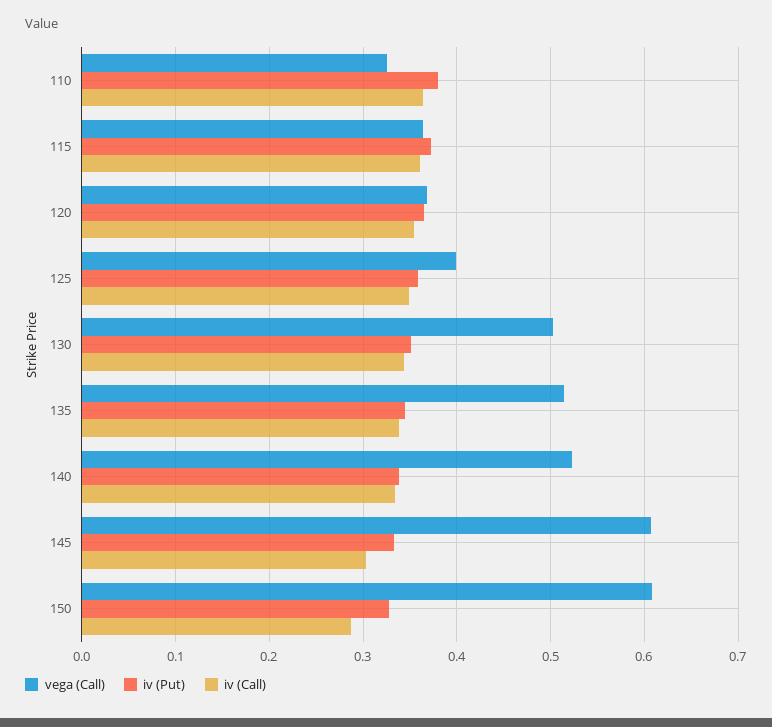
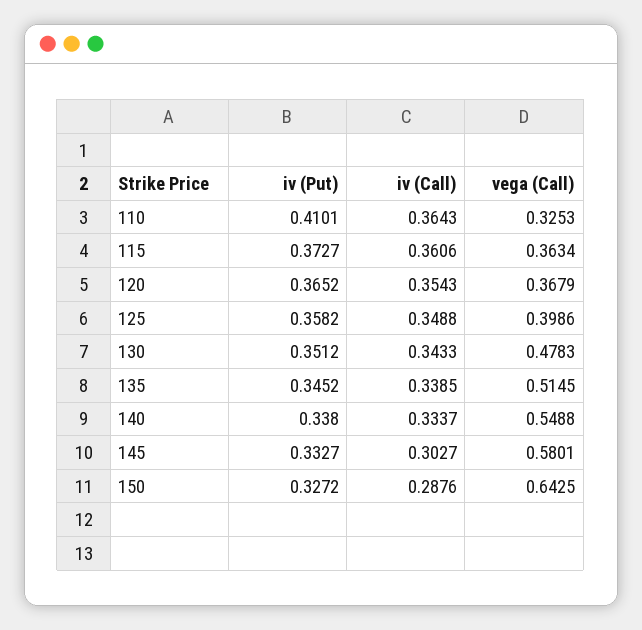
  {
    "vega (Call)": {
      "110": 0.3253,
      "115": 0.3634,
      "120": 0.3679,
      "125": 0.3986,
-     "130": 0.5,
+     "130": 0.4783,
      "135": 0.5145,
-     "140": 0.52,
+     "140": 0.5488,
-     "145": 0.61,
+     "145": 0.5801,
-     "150": 0.61
+     "150": 0.6425
    },
    "iv (Put)": {
-     "110": 0.38,
+     "110": 0.4101,
      "115": 0.3727,
      "120": 0.3652,
      "125": 0.3582,
      "130": 0.3512,
      "135": 0.3452,
      "140": 0.338,
      "145": 0.3327,
      "150": 0.3272
    },
    "iv (Call)": {
      "110": 0.3643,
      "115": 0.3606,
      "120": 0.3543,
      "125": 0.3488,
      "130": 0.3433,
      "135": 0.3385,
      "140": 0.3337,
      "145": 0.3027,
      "150": 0.2876
    }
  }

